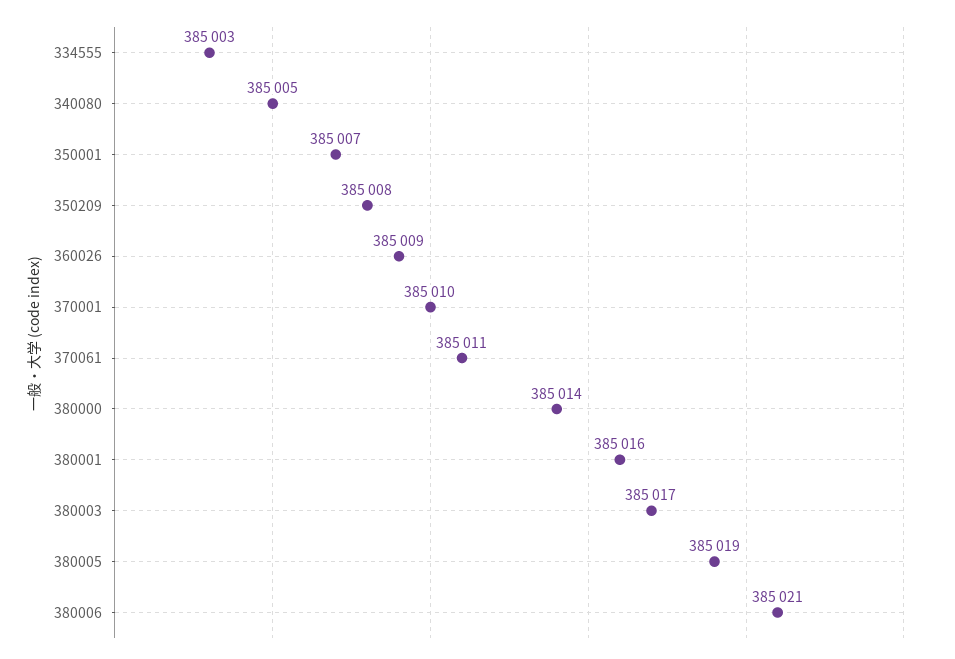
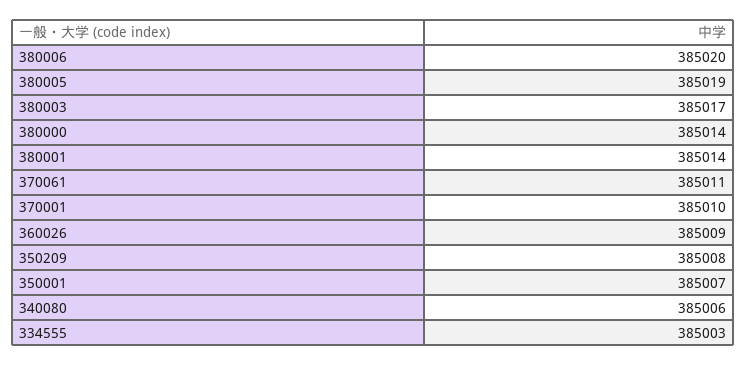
  {
    "334555": 385003,
-   "340080": 385005,
+   "340080": 385006,
    "350001": 385007,
    "350209": 385008,
    "360026": 385009,
    "370001": 385010,
    "370061": 385011,
    "380000": 385014,
-   "380001": 385016,
+   "380001": 385014,
    "380003": 385017,
    "380005": 385019,
-   "380006": 385021
+   "380006": 385020
  }

